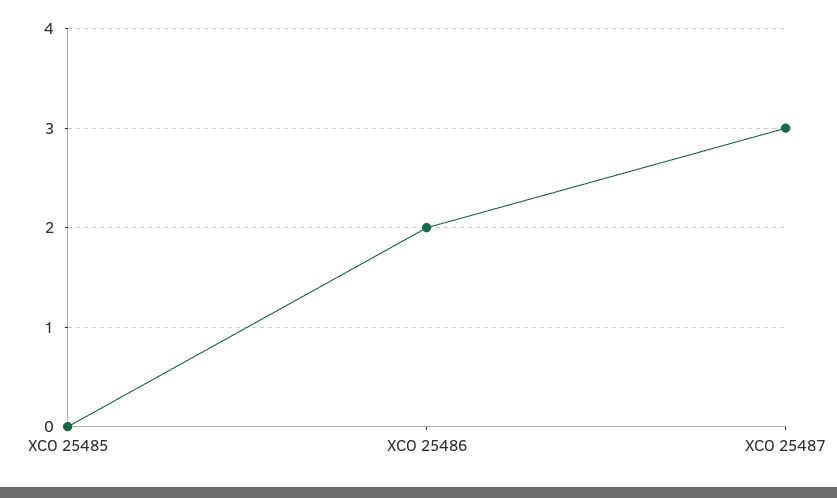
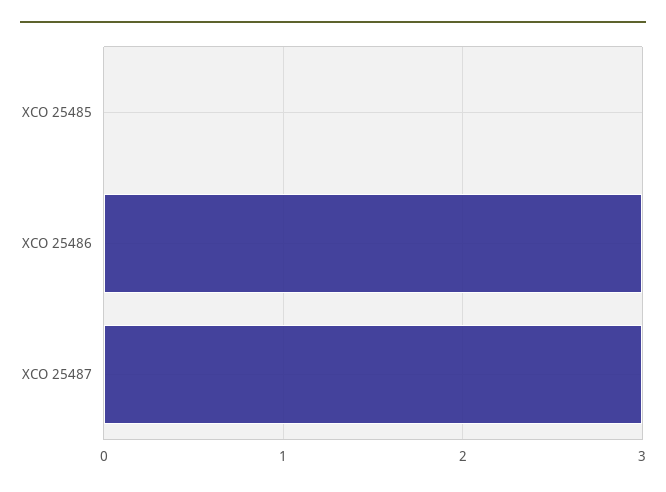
  {
    "XCO 25485": 0,
-   "XCO 25486": 2,
+   "XCO 25486": 3,
    "XCO 25487": 3
  }

